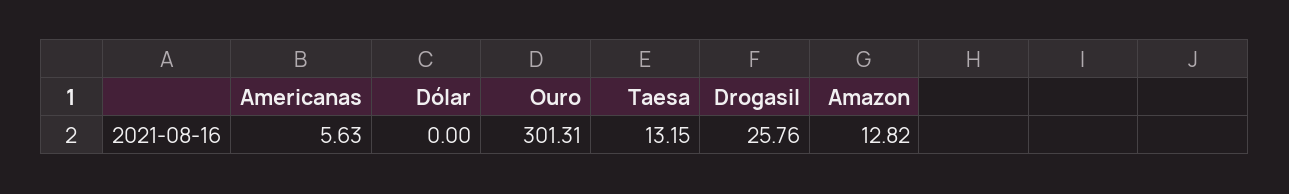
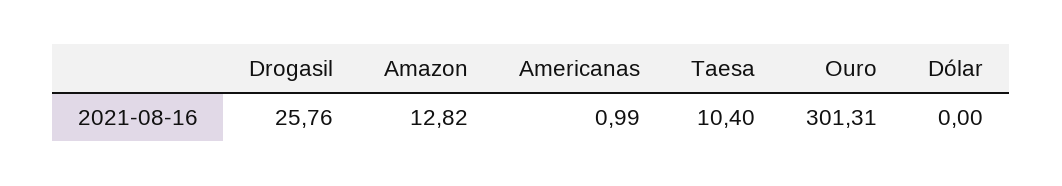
  {
-   "Americanas": 5.63,
+   "Americanas": 0.99,
    "Dólar": 0,
    "Ouro": 301.31,
-   "Taesa": 13.15,
+   "Taesa": 10.4,
    "Drogasil": 25.76,
    "Amazon": 12.82
  }

